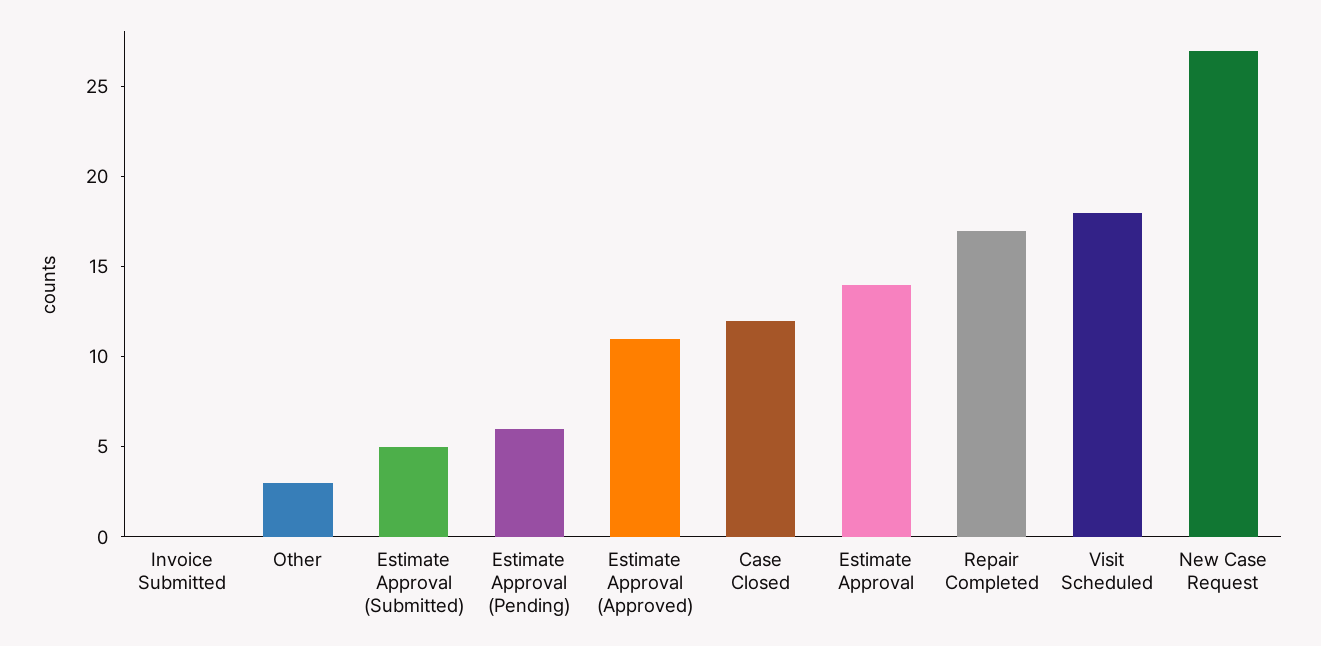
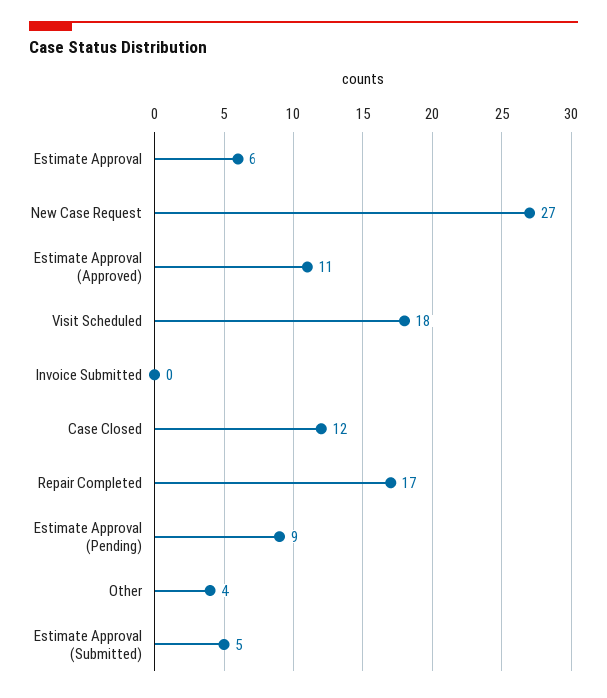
  {
    "Invoice Submitted": 0,
-   "Other": 3,
+   "Other": 4,
    "Estimate Approval (Submitted)": 5,
-   "Estimate Approval (Pending)": 6,
+   "Estimate Approval (Pending)": 9,
    "Estimate Approval (Approved)": 11,
    "Case Closed": 12,
-   "Estimate Approval": 14,
+   "Estimate Approval": 6,
    "Repair Completed": 17,
    "Visit Scheduled": 18,
    "New Case Request": 27
  }

